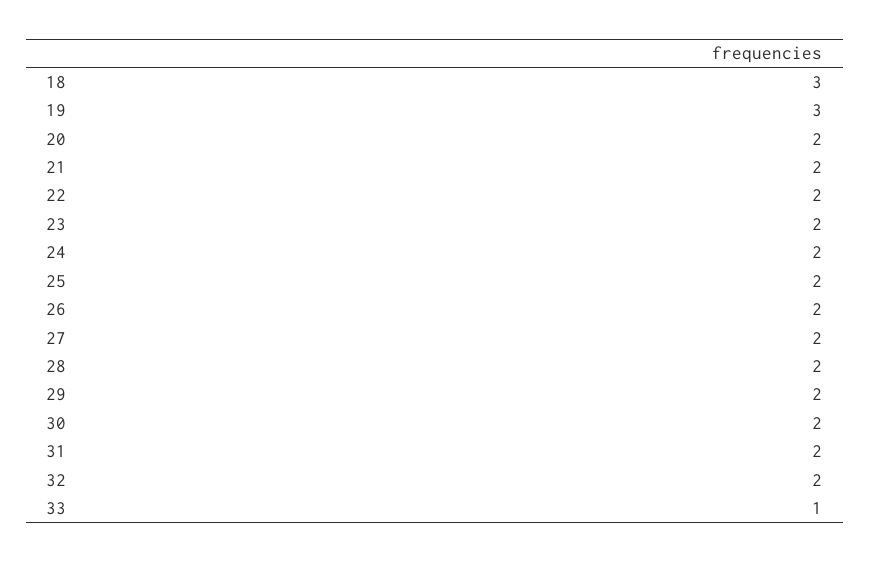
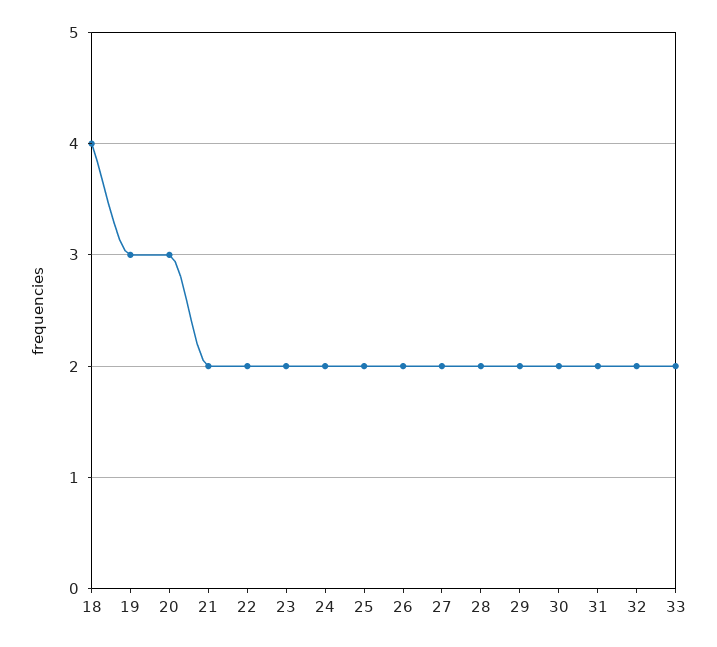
  {
-   "18": 3,
+   "18": 4,
    "19": 3,
-   "20": 2,
+   "20": 3,
    "21": 2,
    "22": 2,
    "23": 2,
    "24": 2,
    "25": 2,
    "26": 2,
    "27": 2,
    "28": 2,
    "29": 2,
    "30": 2,
    "31": 2,
    "32": 2,
-   "33": 1
+   "33": 2
  }

